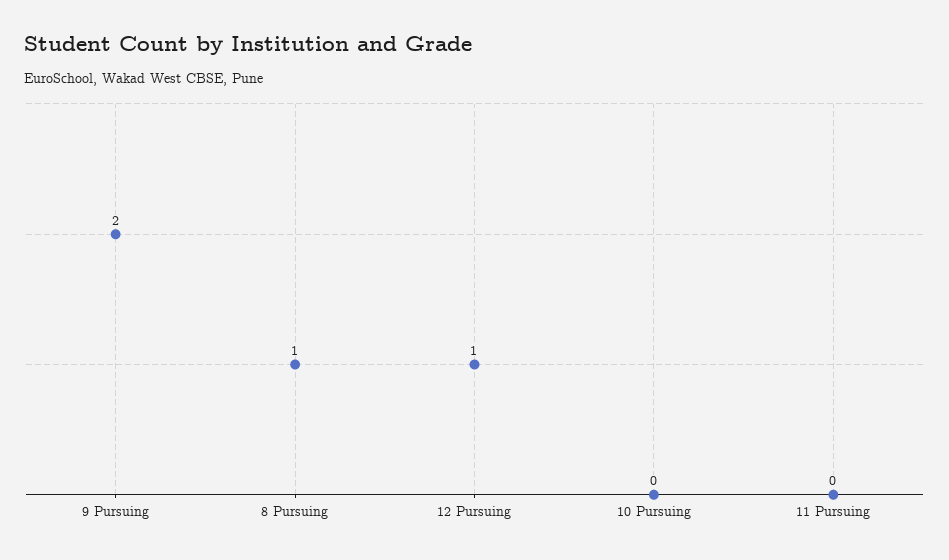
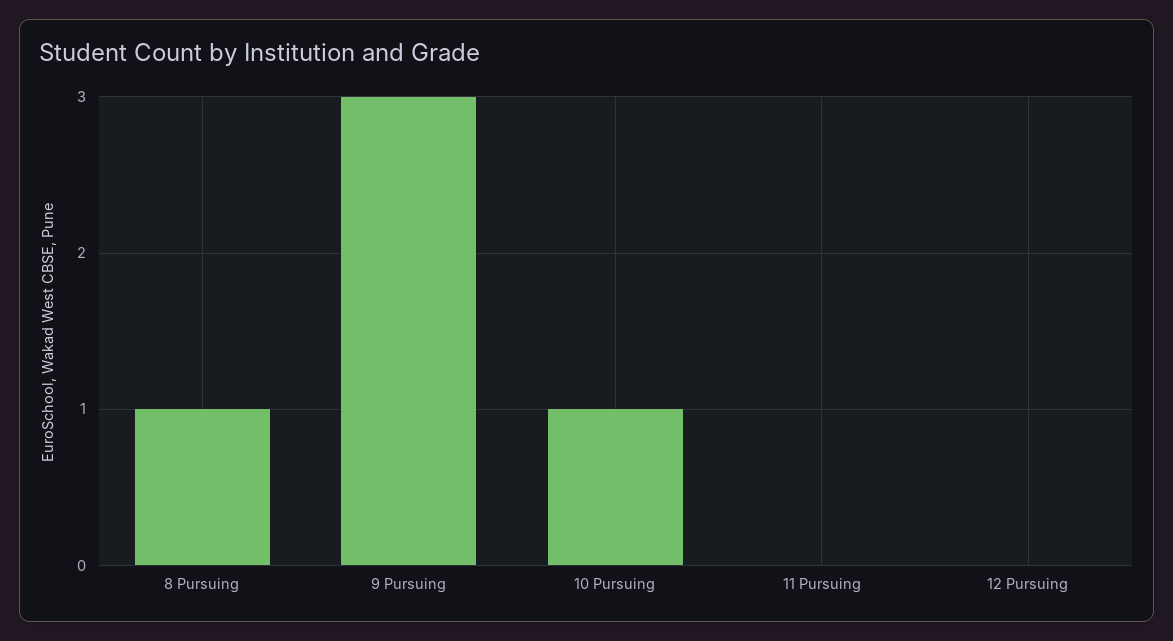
  {
-   "9 Pursuing": 2,
+   "9 Pursuing": 3,
    "8 Pursuing": 1,
-   "12 Pursuing": 1,
+   "12 Pursuing": 0,
-   "10 Pursuing": 0,
+   "10 Pursuing": 1,
    "11 Pursuing": 0
  }

